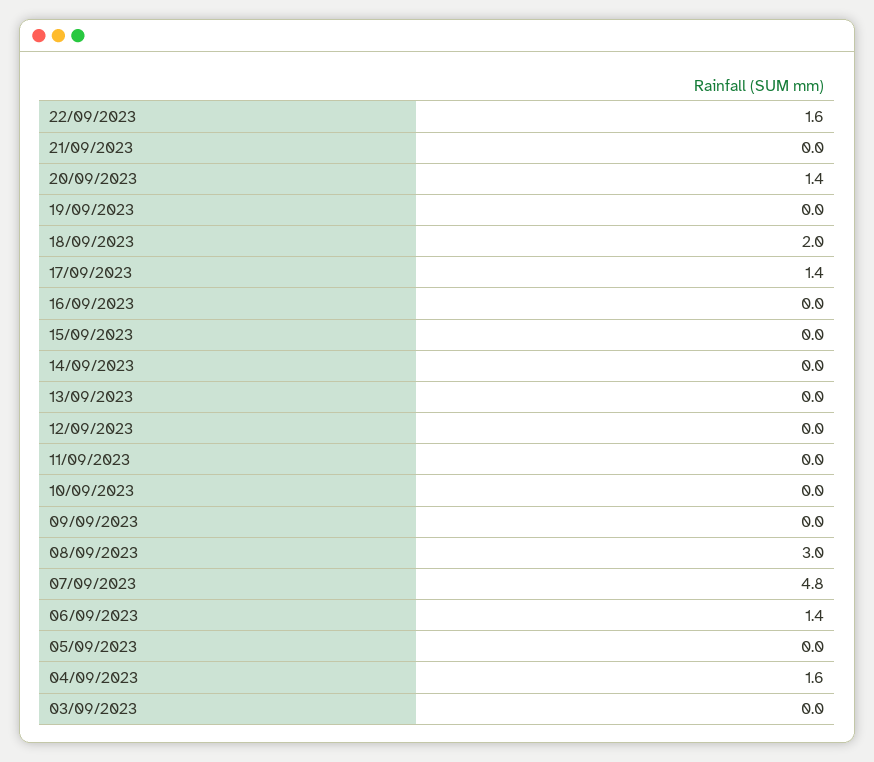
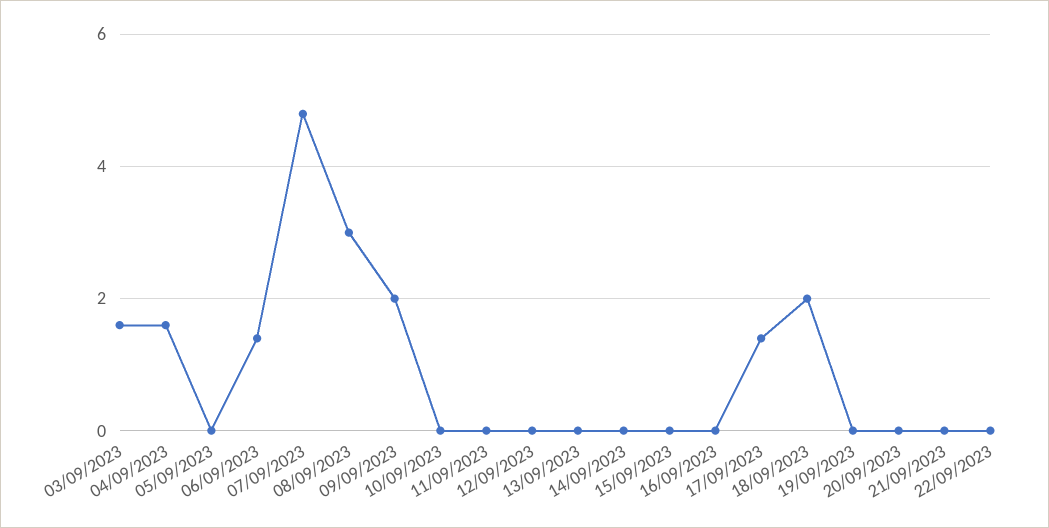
  {
-   "22/09/2023": 1.6,
+   "22/09/2023": 0,
    "21/09/2023": 0,
-   "20/09/2023": 1.4,
+   "20/09/2023": 0,
    "19/09/2023": 0,
    "18/09/2023": 2,
    "17/09/2023": 1.4,
    "16/09/2023": 0,
    "15/09/2023": 0,
    "14/09/2023": 0,
    "13/09/2023": 0,
    "12/09/2023": 0,
    "11/09/2023": 0,
    "10/09/2023": 0,
-   "09/09/2023": 0,
+   "09/09/2023": 2,
    "08/09/2023": 3,
    "07/09/2023": 4.8,
    "06/09/2023": 1.4,
    "05/09/2023": 0,
    "04/09/2023": 1.6,
-   "03/09/2023": 0
+   "03/09/2023": 1.5
  }

